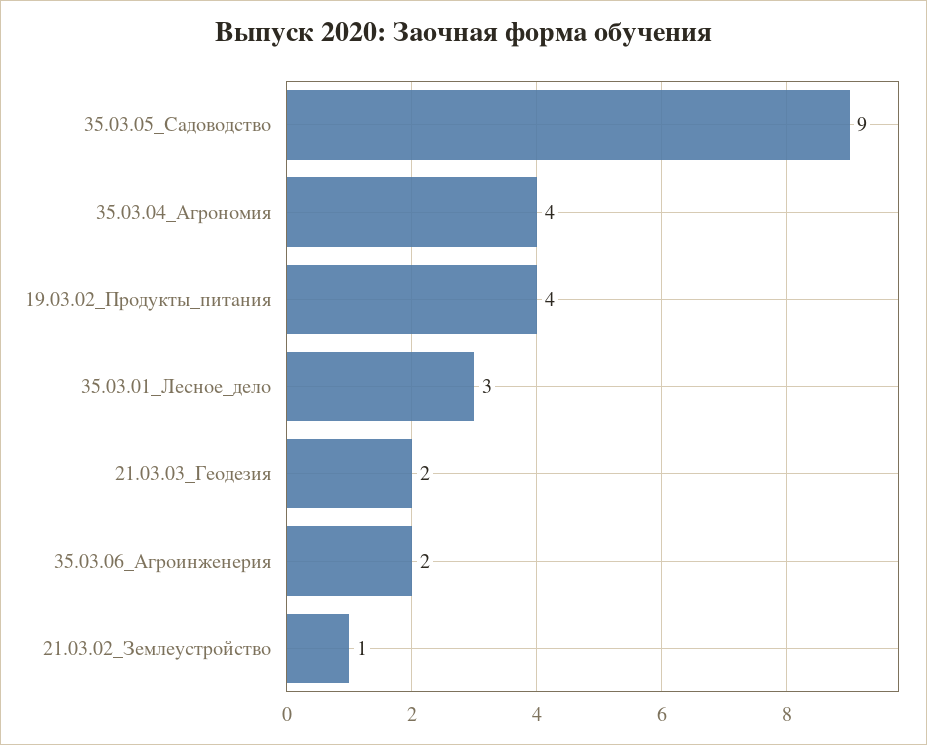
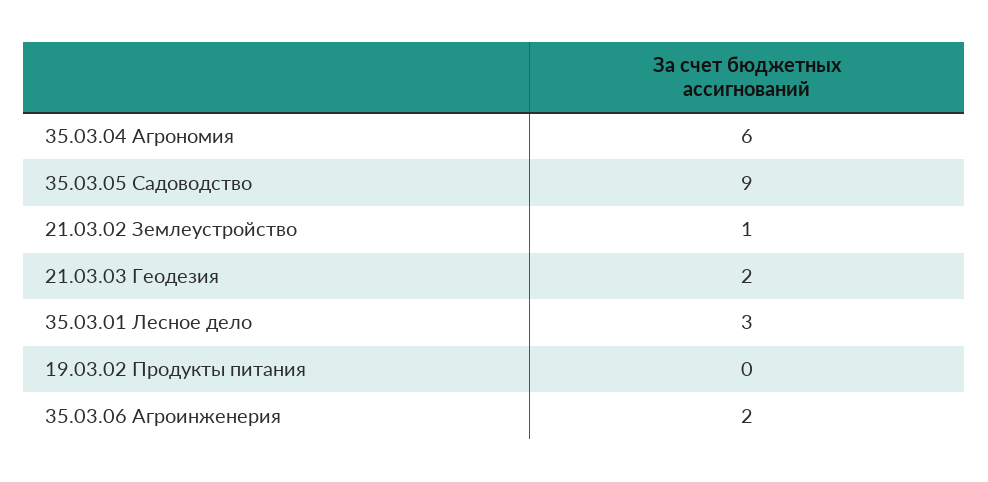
  {
    "35.03.05_Садоводство": 9,
-   "35.03.04_Агрономия": 4,
+   "35.03.04_Агрономия": 6,
-   "19.03.02_Продукты_питания": 4,
+   "19.03.02_Продукты_питания": 0,
    "35.03.01_Лесное_дело": 3,
    "21.03.03_Геодезия": 2,
    "35.03.06_Агроинженерия": 2,
    "21.03.02_Землеустройство": 1
  }

